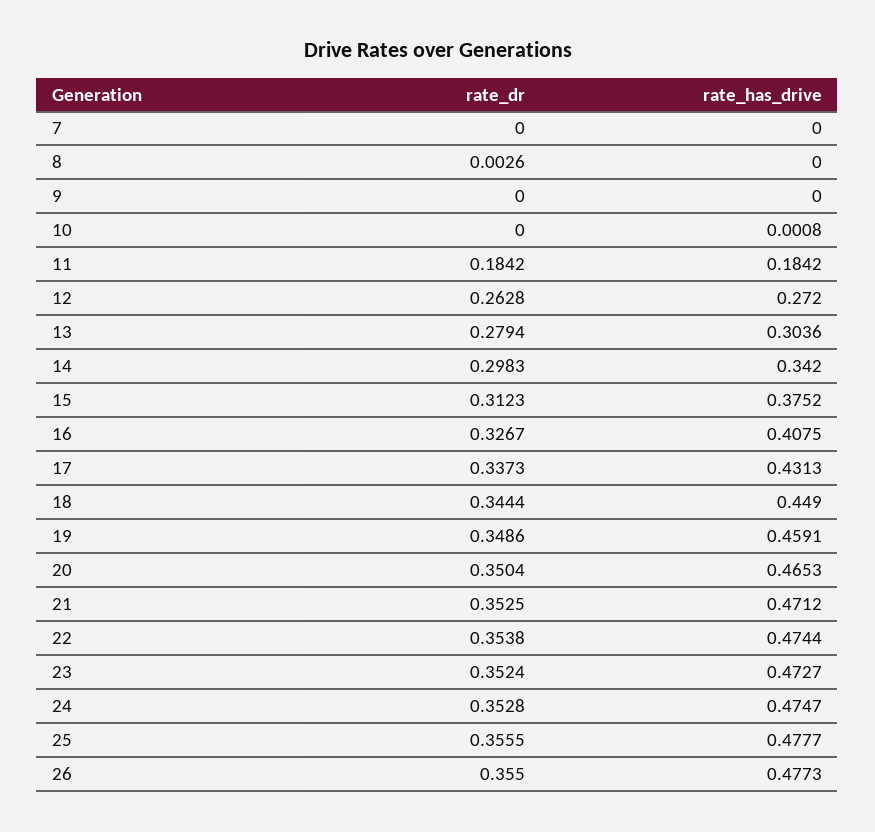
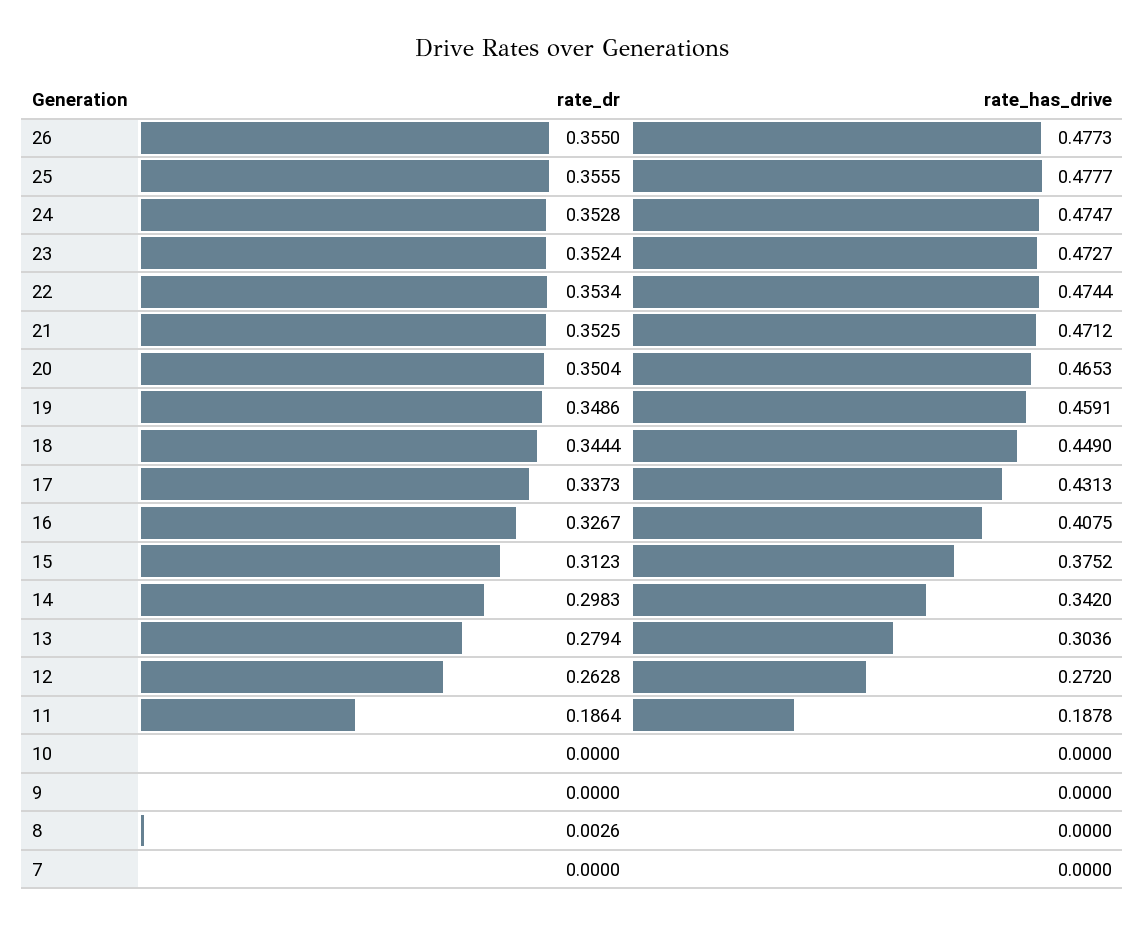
  {
    "rate_dr": {
      "7": 0,
      "8": 0.0026,
      "9": 0,
      "10": 0,
-     "11": 0.1842,
+     "11": 0.1864,
      "12": 0.2628,
      "13": 0.2794,
      "14": 0.2983,
      "15": 0.3123,
      "16": 0.3267,
      "17": 0.3373,
      "18": 0.3444,
      "19": 0.3486,
      "20": 0.3504,
      "21": 0.3525,
-     "22": 0.3538,
+     "22": 0.3534,
      "23": 0.3524,
      "24": 0.3528,
      "25": 0.3555,
      "26": 0.355
    },
    "rate_has_drive": {
      "7": 0,
      "8": 0,
      "9": 0,
-     "10": 0.0008,
+     "10": 0,
-     "11": 0.1842,
+     "11": 0.1878,
      "12": 0.272,
      "13": 0.3036,
      "14": 0.342,
      "15": 0.3752,
      "16": 0.4075,
      "17": 0.4313,
      "18": 0.449,
      "19": 0.4591,
      "20": 0.4653,
      "21": 0.4712,
      "22": 0.4744,
      "23": 0.4727,
      "24": 0.4747,
      "25": 0.4777,
      "26": 0.4773
    }
  }

